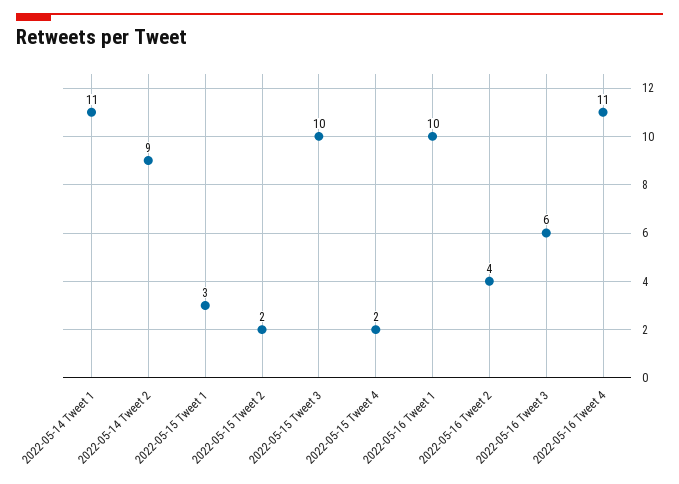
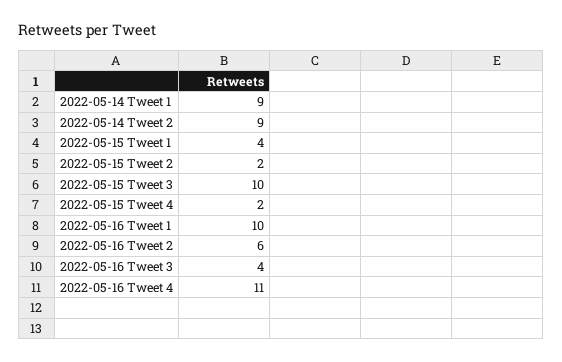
  {
-   "2022-05-14 Tweet 1": 11,
+   "2022-05-14 Tweet 1": 9,
    "2022-05-14 Tweet 2": 9,
-   "2022-05-15 Tweet 1": 3,
+   "2022-05-15 Tweet 1": 4,
    "2022-05-15 Tweet 2": 2,
    "2022-05-15 Tweet 3": 10,
    "2022-05-15 Tweet 4": 2,
    "2022-05-16 Tweet 1": 10,
-   "2022-05-16 Tweet 2": 4,
+   "2022-05-16 Tweet 2": 6,
-   "2022-05-16 Tweet 3": 6,
+   "2022-05-16 Tweet 3": 4,
    "2022-05-16 Tweet 4": 11
  }

